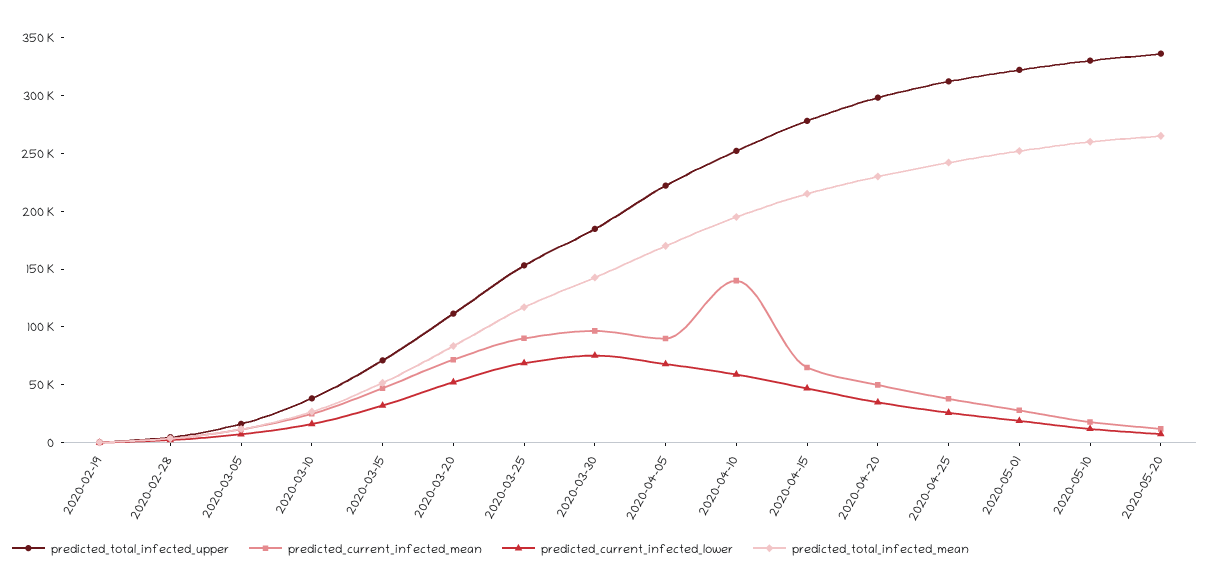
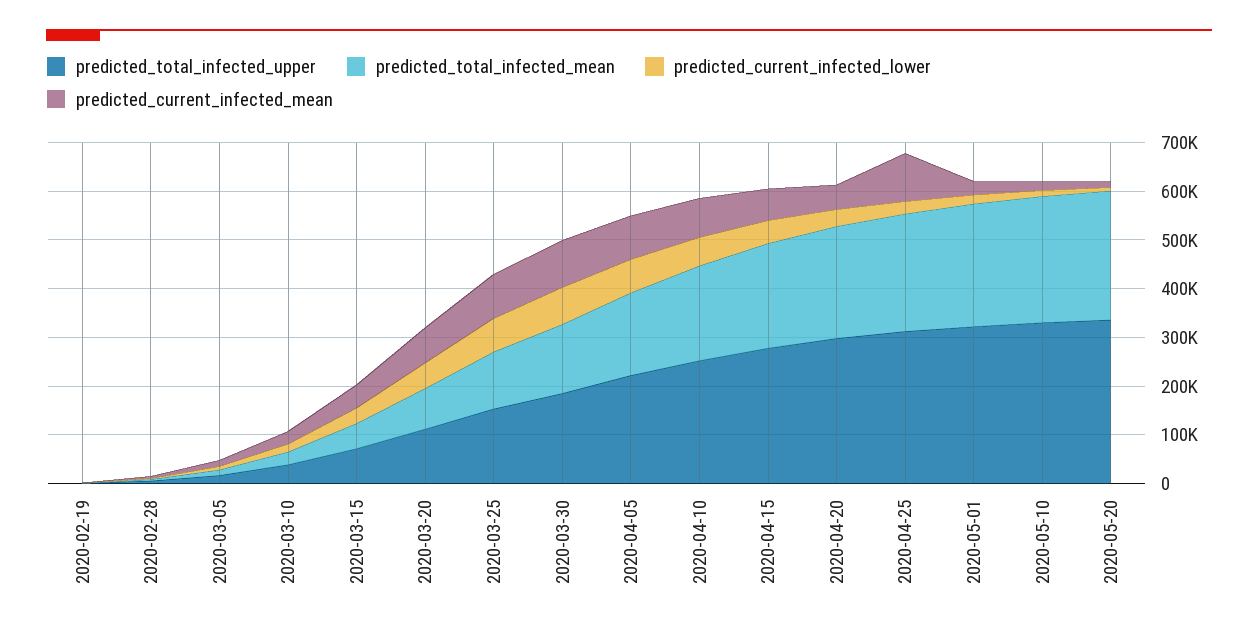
  {
    "predicted_total_infected_upper": {
      "2020-02-19": 0,
      "2020-02-28": 0,
      "2020-03-05": 20000,
      "2020-03-10": 40000,
      "2020-03-15": 70000,
      "2020-03-20": 110000,
      "2020-03-25": 150000,
      "2020-03-30": 180000,
      "2020-04-05": 220000,
      "2020-04-10": 250000,
      "2020-04-15": 280000,
      "2020-04-20": 300000,
      "2020-04-25": 310000,
      "2020-05-01": 320000,
      "2020-05-10": 330000,
      "2020-05-20": 340000
    },
    "predicted_current_infected_mean": {
      "2020-02-19": 0,
      "2020-02-28": 0,
      "2020-03-05": 10000,
      "2020-03-10": 30000,
      "2020-03-15": 50000,
      "2020-03-20": 70000,
      "2020-03-25": 90000,
      "2020-03-30": 100000,
      "2020-04-05": 90000,
-     "2020-04-10": 140000,
+     "2020-04-10": 80000,
      "2020-04-15": 70000,
      "2020-04-20": 50000,
-     "2020-04-25": 40000,
+     "2020-04-25": 100000,
      "2020-05-01": 30000,
      "2020-05-10": 20000,
      "2020-05-20": 10000
    },
    "predicted_current_infected_lower": {
      "2020-02-19": 0,
      "2020-02-28": 0,
      "2020-03-05": 10000,
      "2020-03-10": 20000,
      "2020-03-15": 30000,
      "2020-03-20": 50000,
      "2020-03-25": 70000,
      "2020-03-30": 80000,
      "2020-04-05": 70000,
      "2020-04-10": 60000,
      "2020-04-15": 50000,
      "2020-04-20": 40000,
      "2020-04-25": 30000,
      "2020-05-01": 20000,
      "2020-05-10": 10000,
      "2020-05-20": 10000
    },
    "predicted_total_infected_mean": {
      "2020-02-19": 0,
      "2020-02-28": 0,
      "2020-03-05": 10000,
      "2020-03-10": 30000,
      "2020-03-15": 50000,
      "2020-03-20": 80000,
      "2020-03-25": 120000,
      "2020-03-30": 140000,
      "2020-04-05": 170000,
      "2020-04-10": 200000,
      "2020-04-15": 220000,
      "2020-04-20": 230000,
      "2020-04-25": 240000,
      "2020-05-01": 250000,
      "2020-05-10": 260000,
      "2020-05-20": 270000
    }
  }

